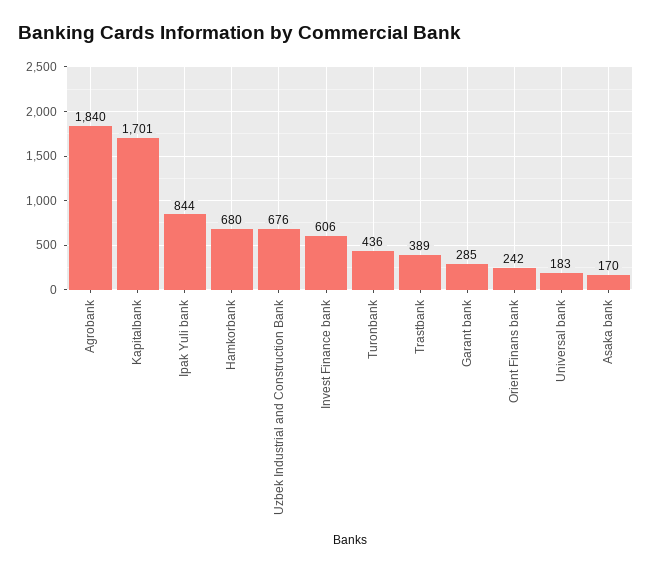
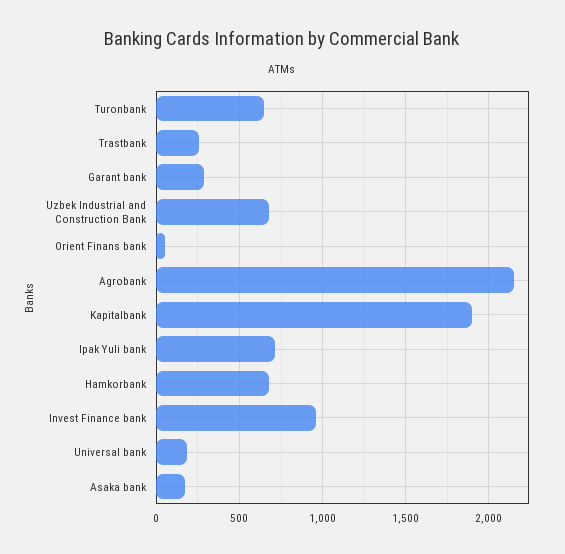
  {
-   "Agrobank": 1840,
+   "Agrobank": 2150,
-   "Kapitalbank": 1701,
+   "Kapitalbank": 1900,
-   "Ipak Yuli bank": 844,
+   "Ipak Yuli bank": 700,
    "Hamkorbank": 680,
    "Uzbek Industrial and Construction Bank": 676,
-   "Invest Finance bank": 606,
+   "Invest Finance bank": 950,
-   "Turonbank": 436,
+   "Turonbank": 650,
-   "Trastbank": 389,
+   "Trastbank": 250,
    "Garant bank": 285,
-   "Orient Finans bank": 242,
+   "Orient Finans bank": 50,
    "Universal bank": 183,
    "Asaka bank": 170
  }

